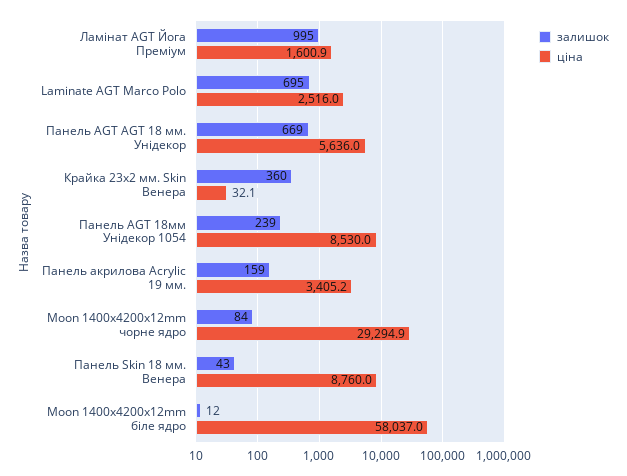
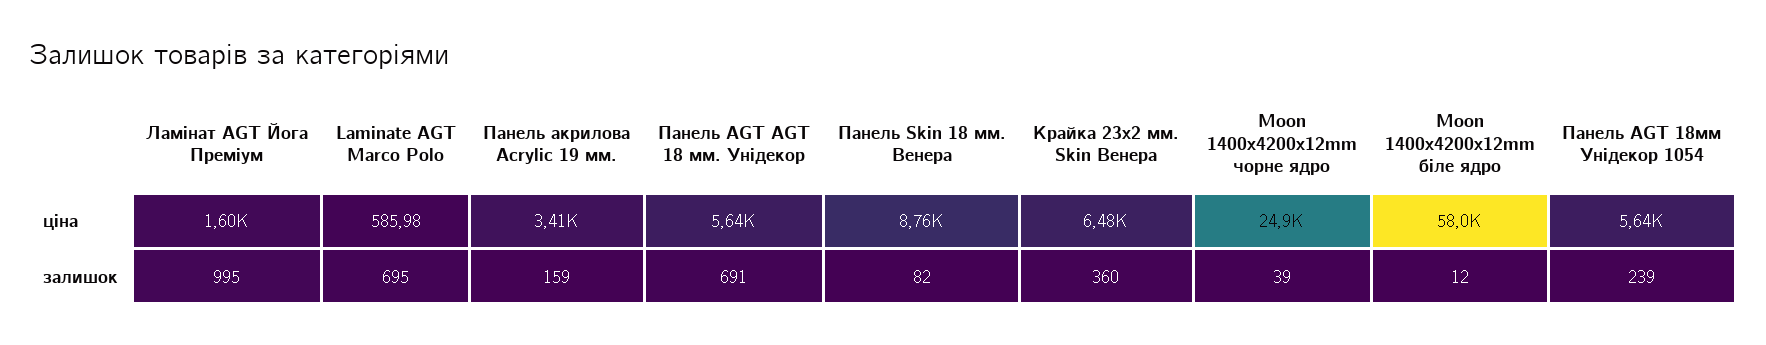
  {
    "залишок": {
      "Ламінат AGT Йога Преміум": 995,
      "Laminate AGT Marco Polo": 695,
-     "Панель AGT AGT 18 мм. Унідекор": 669,
+     "Панель AGT AGT 18 мм. Унідекор": 691,
      "Крайка 23x2 мм. Skin Венера": 360,
      "Панель AGT 18мм Унідекор 1054": 239,
      "Панель акрилова Acrylic 19 мм.": 159,
-     "Moon 1400x4200x12mm чорне ядро": 84,
+     "Moon 1400x4200x12mm чорне ядро": 39,
-     "Панель Skin 18 мм. Венера": 43,
+     "Панель Skin 18 мм. Венера": 82,
      "Moon 1400x4200x12mm біле ядро": 12
    },
    "ціна": {
      "Ламінат AGT Йога Преміум": 1600.9,
-     "Laminate AGT Marco Polo": 2516,
+     "Laminate AGT Marco Polo": 585.98,
      "Панель AGT AGT 18 мм. Унідекор": 5636,
-     "Крайка 23x2 мм. Skin Венера": 32.1,
+     "Крайка 23x2 мм. Skin Венера": 6480,
-     "Панель AGT 18мм Унідекор 1054": 8530,
+     "Панель AGT 18мм Унідекор 1054": 5640,
      "Панель акрилова Acrylic 19 мм.": 3405.2,
-     "Moon 1400x4200x12mm чорне ядро": 29294.9,
+     "Moon 1400x4200x12mm чорне ядро": 24900,
      "Панель Skin 18 мм. Венера": 8760,
      "Moon 1400x4200x12mm біле ядро": 58037
    }
  }

